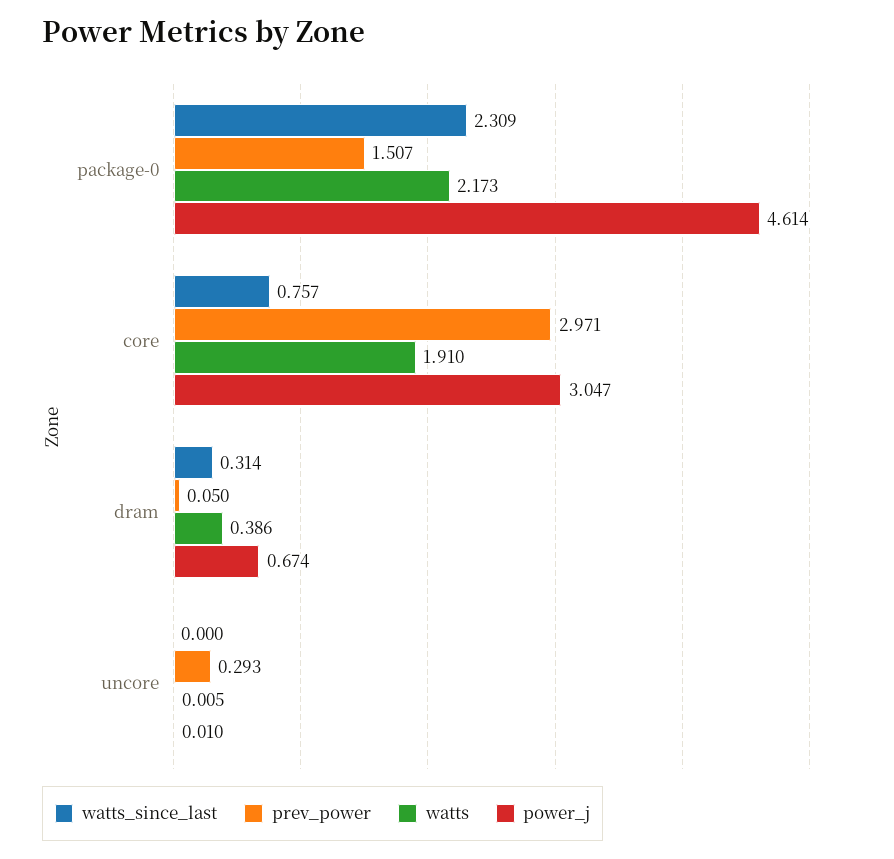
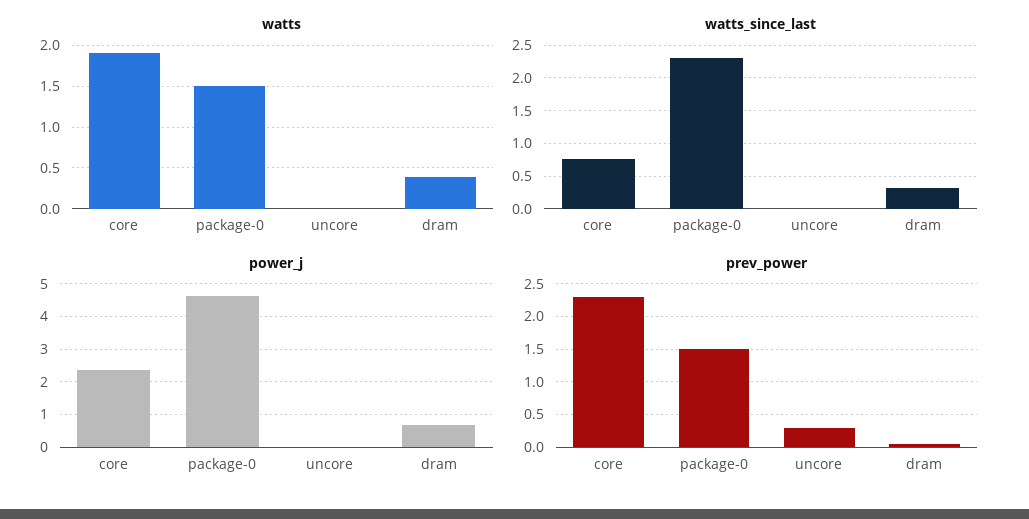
  {
    "watts_since_last": {
      "package-0": 2.309,
      "core": 0.757,
      "dram": 0.314,
      "uncore": 0
    },
    "prev_power": {
      "package-0": 1.507,
-     "core": 2.971,
+     "core": 2.3,
      "dram": 0.05,
      "uncore": 0.293
    },
    "watts": {
-     "package-0": 2.173,
+     "package-0": 1.5,
      "core": 1.91,
      "dram": 0.386,
      "uncore": 0.005
    },
    "power_j": {
      "package-0": 4.614,
-     "core": 3.047,
+     "core": 2.4,
      "dram": 0.674,
      "uncore": 0.01
    }
  }

